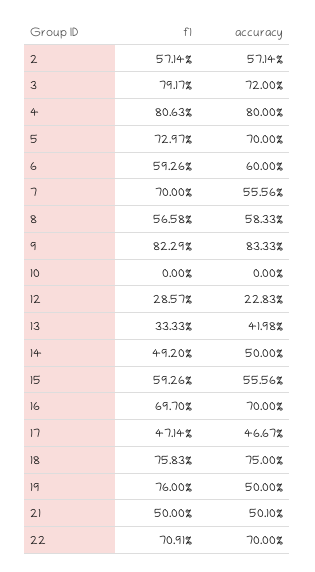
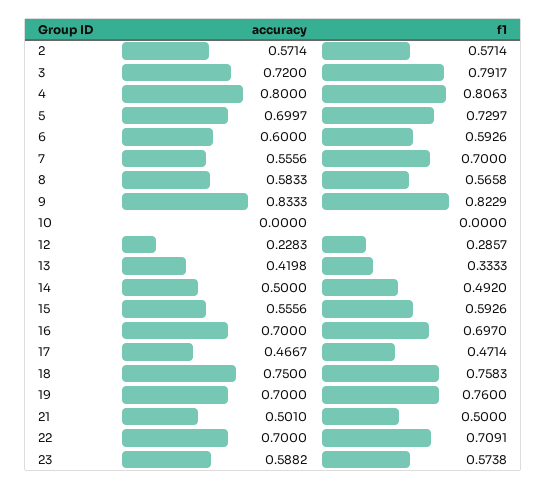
  {
    "f1": {
      "2": 0.5714,
      "3": 0.7917,
      "4": 0.8063,
      "5": 0.7297,
      "6": 0.5926,
      "7": 0.7,
      "8": 0.5658,
      "9": 0.8229,
      "10": 0,
      "12": 0.2857,
      "13": 0.3333,
      "14": 0.492,
      "15": 0.5926,
      "16": 0.697,
      "17": 0.4714,
      "18": 0.7583,
      "19": 0.76,
      "21": 0.5,
-     "22": 0.7091
+     "22": 0.7091,
+     "23": 0.5738
    },
    "accuracy": {
      "2": 0.5714,
      "3": 0.72,
      "4": 0.8,
-     "5": 0.7,
+     "5": 0.6997,
      "6": 0.6,
      "7": 0.5556,
      "8": 0.5833,
      "9": 0.8333,
      "10": 0,
      "12": 0.2283,
      "13": 0.4198,
      "14": 0.5,
      "15": 0.5556,
      "16": 0.7,
      "17": 0.4667,
      "18": 0.75,
-     "19": 0.5,
+     "19": 0.7,
      "21": 0.501,
-     "22": 0.7
+     "22": 0.7,
+     "23": 0.5882
    }
  }

